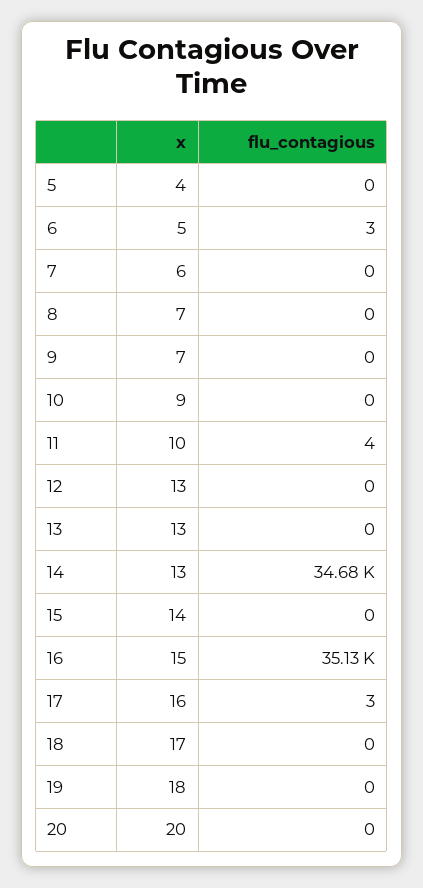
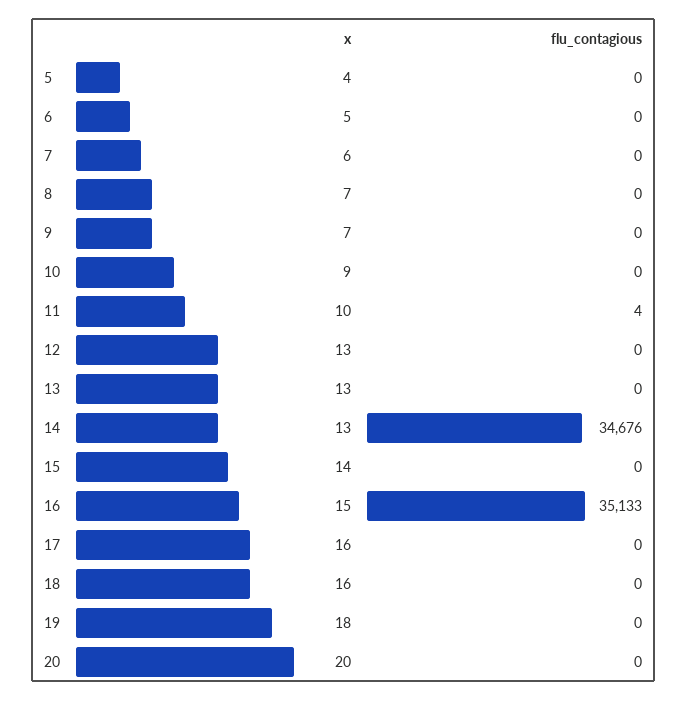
  {
    "x": {
      "5": 4,
      "6": 5,
      "7": 6,
      "8": 7,
      "9": 7,
      "10": 9,
      "11": 10,
      "12": 13,
      "13": 13,
      "14": 13,
      "15": 14,
      "16": 15,
      "17": 16,
-     "18": 17,
+     "18": 16,
      "19": 18,
      "20": 20
    },
    "flu_contagious": {
      "5": 0,
-     "6": 3,
+     "6": 0,
      "7": 0,
      "8": 0,
      "9": 0,
      "10": 0,
      "11": 4,
      "12": 0,
      "13": 0,
      "14": 34676,
      "15": 0,
      "16": 35133,
-     "17": 3,
+     "17": 0,
      "18": 0,
      "19": 0,
      "20": 0
    }
  }

